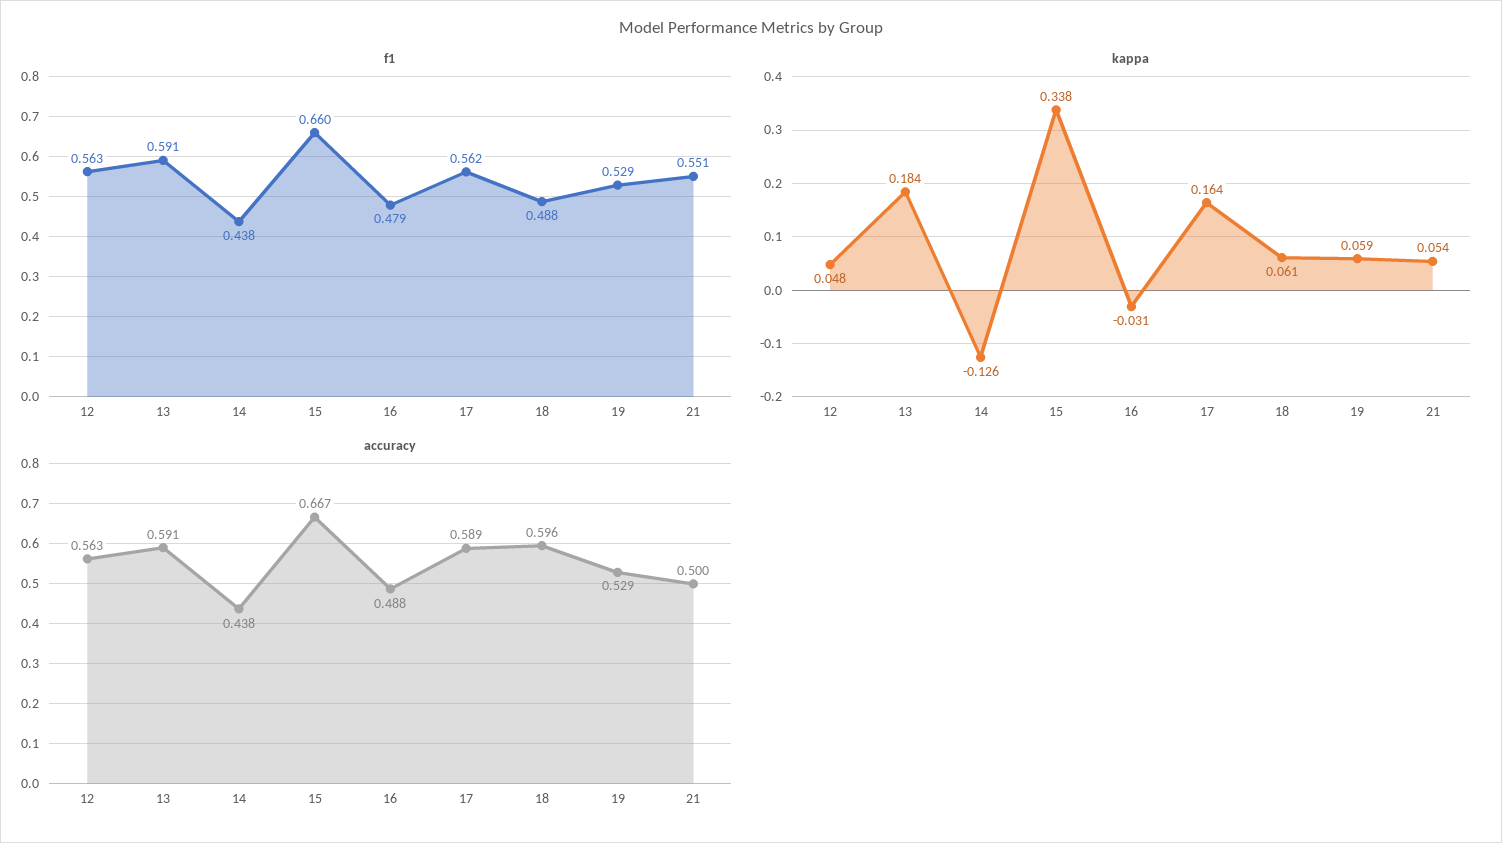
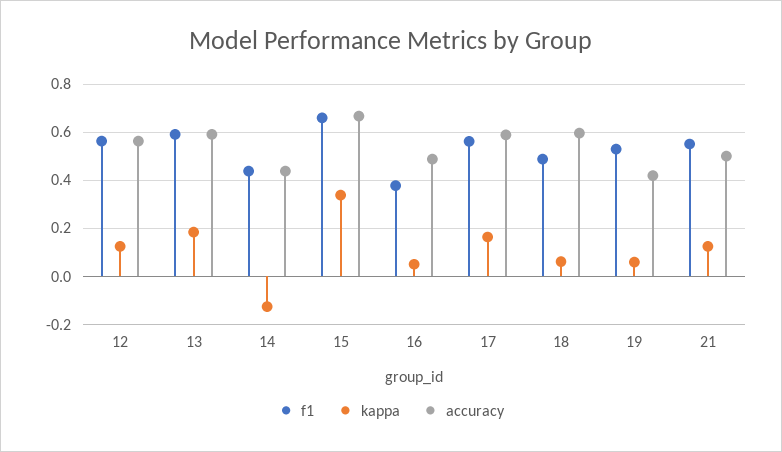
  {
    "f1": {
      "12": 0.563,
      "13": 0.591,
      "14": 0.438,
      "15": 0.66,
-     "16": 0.479,
+     "16": 0.375,
      "17": 0.562,
      "18": 0.488,
      "19": 0.529,
      "21": 0.551
    },
    "kappa": {
-     "12": 0.048,
+     "12": 0.125,
      "13": 0.184,
      "14": -0.126,
      "15": 0.338,
-     "16": -0.031,
+     "16": 0.05,
      "17": 0.164,
      "18": 0.061,
      "19": 0.059,
-     "21": 0.054
+     "21": 0.125
    },
    "accuracy": {
      "12": 0.563,
      "13": 0.591,
      "14": 0.438,
      "15": 0.667,
      "16": 0.488,
      "17": 0.589,
      "18": 0.596,
-     "19": 0.529,
+     "19": 0.425,
      "21": 0.5
    }
  }

